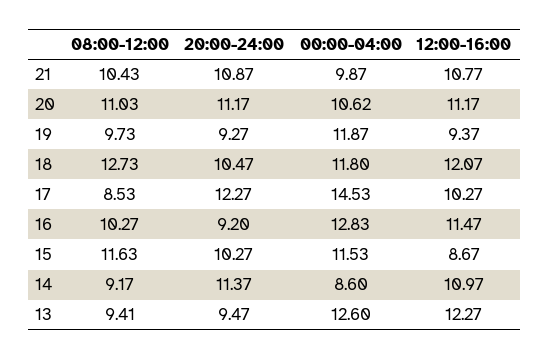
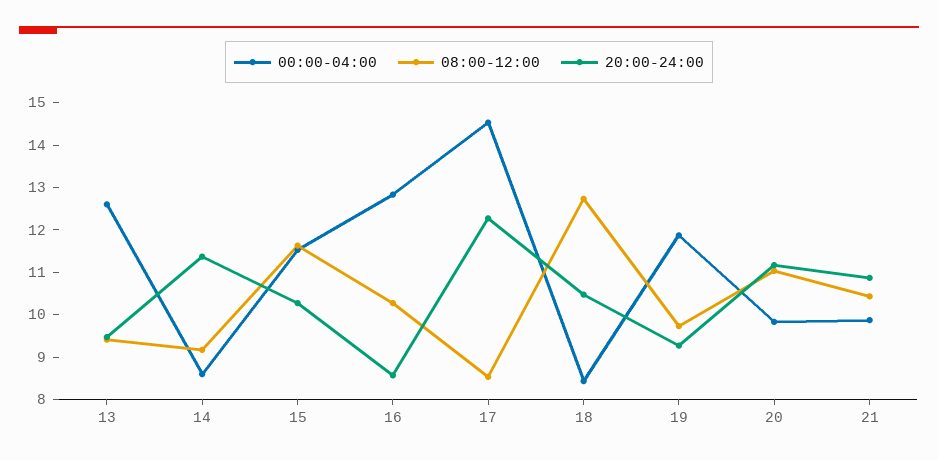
  {
    "08:00-12:00": {
      "21": 10.43,
      "20": 11.03,
      "19": 9.73,
      "18": 12.73,
      "17": 8.53,
      "16": 10.27,
      "15": 11.63,
      "14": 9.17,
      "13": 9.41
    },
    "20:00-24:00": {
      "21": 10.87,
      "20": 11.17,
      "19": 9.27,
      "18": 10.47,
      "17": 12.27,
-     "16": 9.2,
+     "16": 8.6,
      "15": 10.27,
      "14": 11.37,
      "13": 9.47
    },
    "00:00-04:00": {
      "21": 9.87,
-     "20": 10.62,
+     "20": 9.8,
      "19": 11.87,
-     "18": 11.8,
+     "18": 8.4,
      "17": 14.53,
      "16": 12.83,
      "15": 11.53,
      "14": 8.6,
      "13": 12.6
-   },
+   }
-   "12:00-16:00": {
-     "21": 10.77,
-     "20": 11.17,
-     "19": 9.37,
-     "18": 12.07,
-     "17": 10.27,
-     "16": 11.47,
-     "15": 8.67,
-     "14": 10.97,
-     "13": 12.27
-   }
  }

